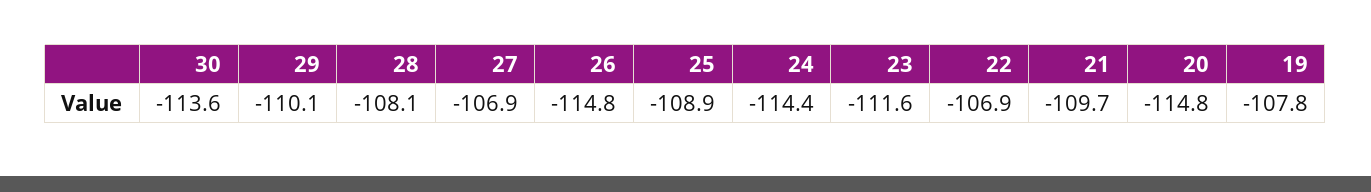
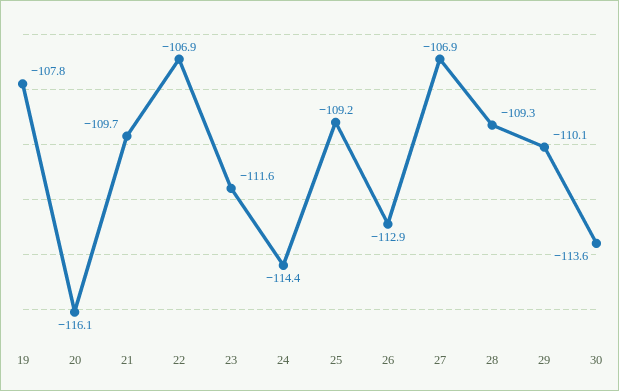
  {
    "30": -113.6,
    "29": -110.1,
-   "28": -108.1,
+   "28": -109.3,
    "27": -106.9,
-   "26": -114.8,
+   "26": -112.9,
-   "25": -108.9,
+   "25": -109.2,
    "24": -114.4,
    "23": -111.6,
    "22": -106.9,
    "21": -109.7,
-   "20": -114.8,
+   "20": -116.1,
    "19": -107.8
  }

